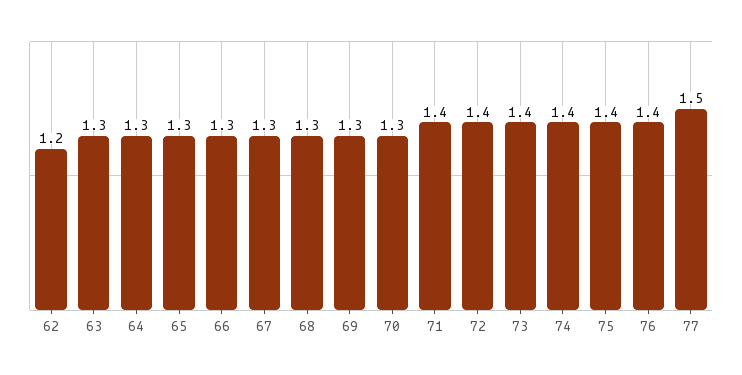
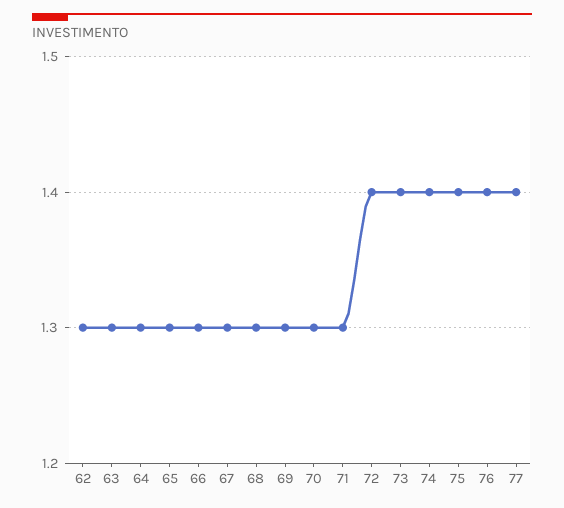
  {
-   "62": 1.2,
+   "62": 1.3,
    "63": 1.3,
    "64": 1.3,
    "65": 1.3,
    "66": 1.3,
    "67": 1.3,
    "68": 1.3,
    "69": 1.3,
    "70": 1.3,
-   "71": 1.4,
+   "71": 1.3,
    "72": 1.4,
    "73": 1.4,
    "74": 1.4,
    "75": 1.4,
    "76": 1.4,
-   "77": 1.5
+   "77": 1.4
  }

